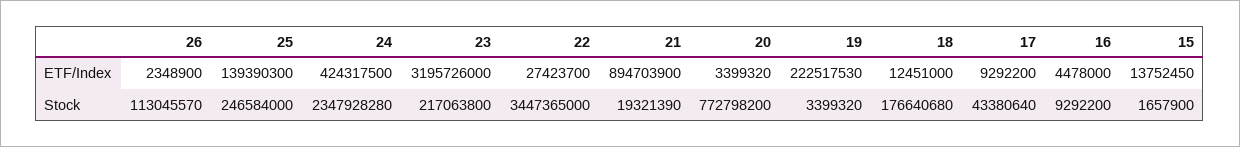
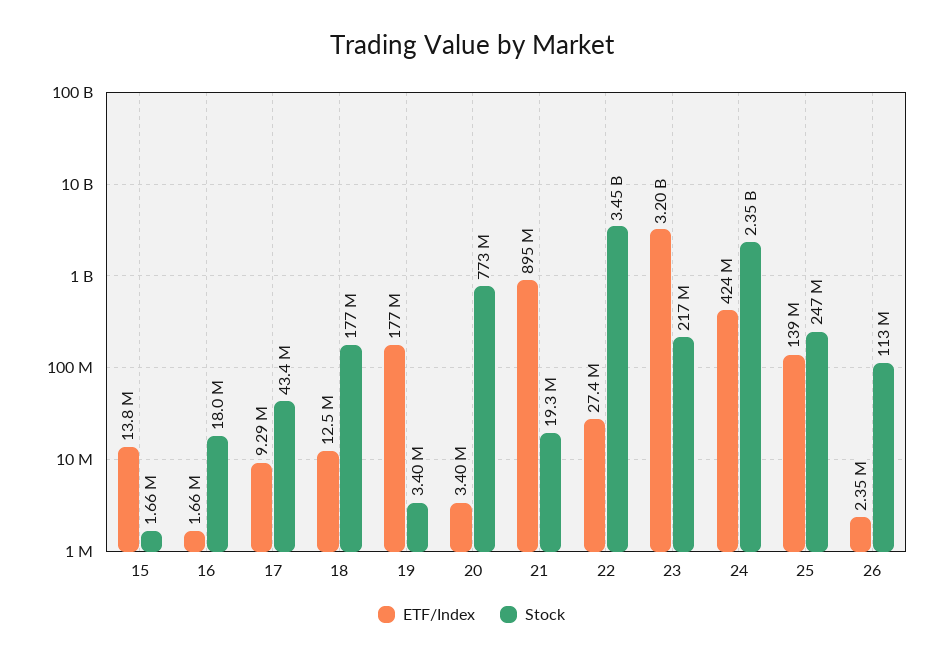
  {
    "ETF/Index": {
      "26": 2348900,
      "25": 139390300,
      "24": 424317500,
      "23": 3195726000,
      "22": 27423700,
      "21": 894703900,
      "20": 3399320,
-     "19": 222517530,
+     "19": 177000000,
      "18": 12451000,
      "17": 9292200,
-     "16": 4478000,
+     "16": 1660000,
      "15": 13752450
    },
    "Stock": {
      "26": 113045570,
      "25": 246584000,
      "24": 2347928280,
      "23": 217063800,
      "22": 3447365000,
      "21": 19321390,
      "20": 772798200,
      "19": 3399320,
      "18": 176640680,
      "17": 43380640,
-     "16": 9292200,
+     "16": 18000000,
      "15": 1657900
    }
  }

